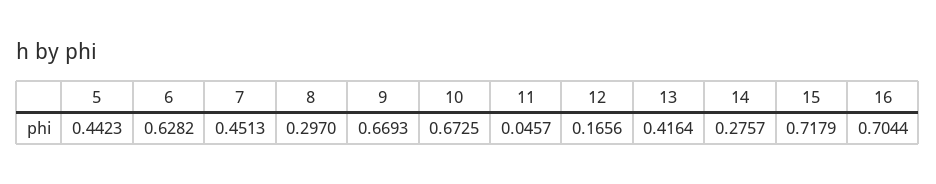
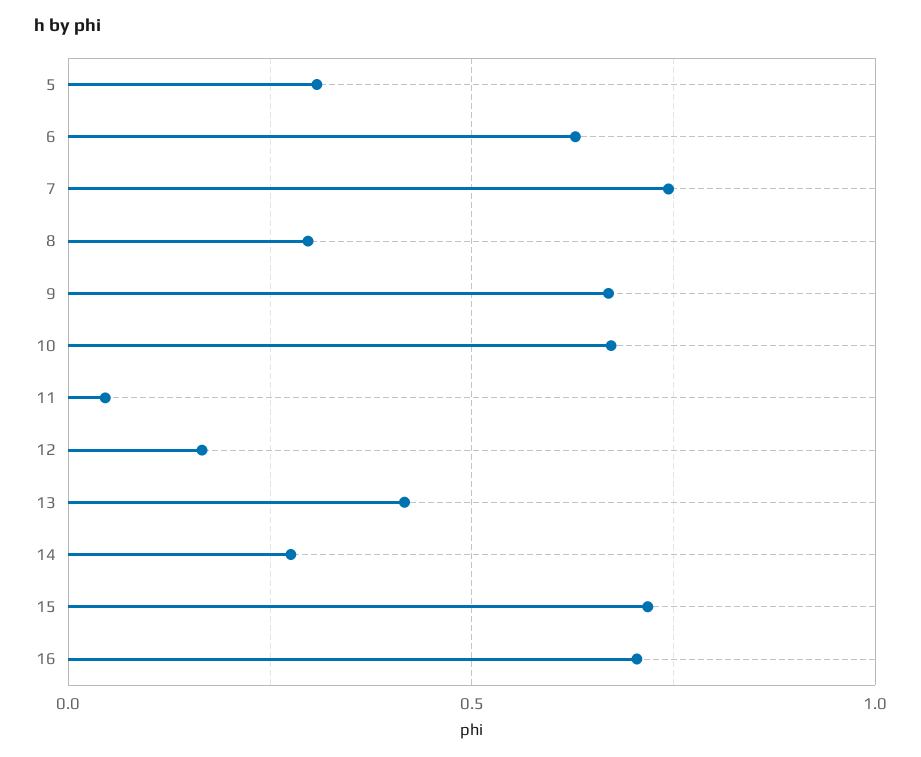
  {
-   "5": 0.4423,
+   "5": 0.3,
    "6": 0.6282,
-   "7": 0.4513,
+   "7": 0.75,
    "8": 0.297,
    "9": 0.6693,
    "10": 0.6725,
    "11": 0.0457,
    "12": 0.1656,
    "13": 0.4164,
    "14": 0.2757,
    "15": 0.7179,
    "16": 0.7044
  }

